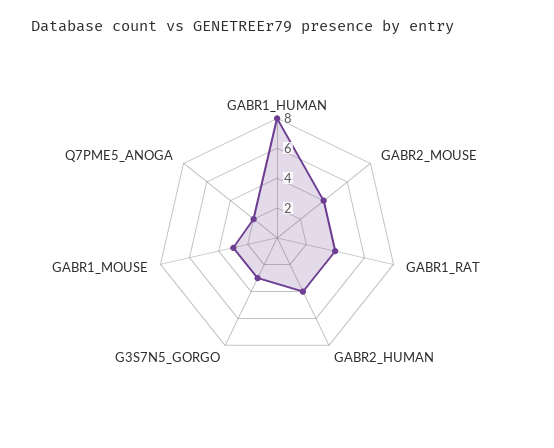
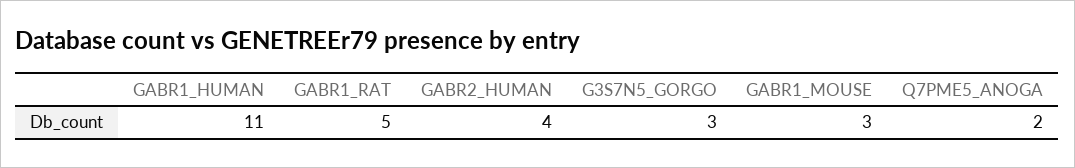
  {
-   "GABR1_HUMAN": 8,
+   "GABR1_HUMAN": 11,
-   "GABR2_MOUSE": 4,
-   "GABR1_RAT": 4,
+   "GABR1_RAT": 5,
    "GABR2_HUMAN": 4,
    "G3S7N5_GORGO": 3,
    "GABR1_MOUSE": 3,
    "Q7PME5_ANOGA": 2
  }

